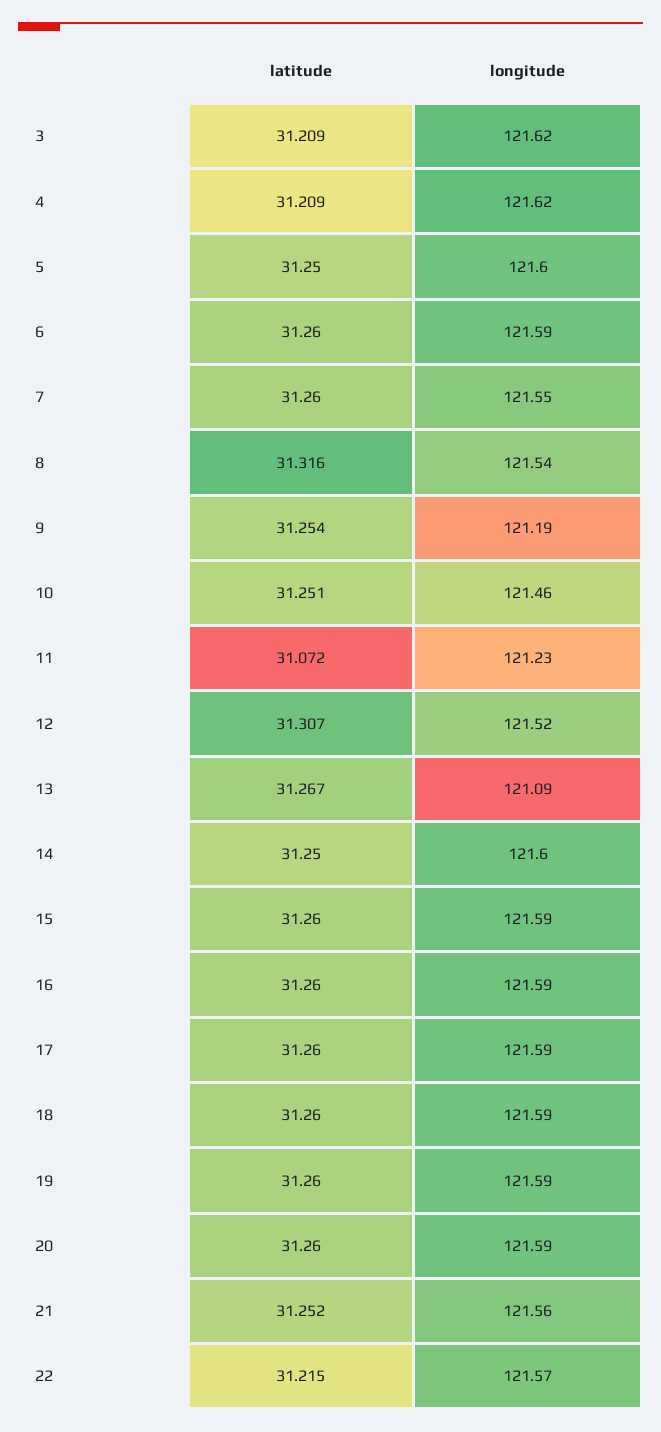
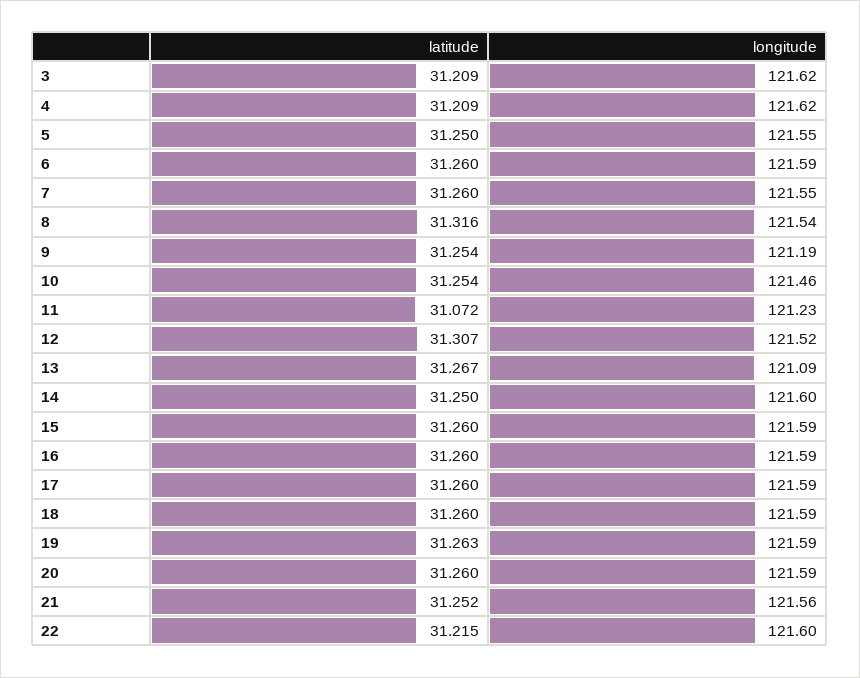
  {
    "latitude": {
      "3": 31.209,
      "4": 31.209,
      "5": 31.25,
      "6": 31.26,
      "7": 31.26,
      "8": 31.316,
      "9": 31.254,
-     "10": 31.251,
+     "10": 31.254,
      "11": 31.072,
      "12": 31.307,
      "13": 31.267,
      "14": 31.25,
      "15": 31.26,
      "16": 31.26,
      "17": 31.26,
      "18": 31.26,
-     "19": 31.26,
+     "19": 31.263,
      "20": 31.26,
      "21": 31.252,
      "22": 31.215
    },
    "longitude": {
      "3": 121.62,
      "4": 121.62,
-     "5": 121.6,
+     "5": 121.55,
      "6": 121.59,
      "7": 121.55,
      "8": 121.54,
      "9": 121.19,
      "10": 121.46,
      "11": 121.23,
      "12": 121.52,
      "13": 121.09,
      "14": 121.6,
      "15": 121.59,
      "16": 121.59,
      "17": 121.59,
      "18": 121.59,
      "19": 121.59,
      "20": 121.59,
      "21": 121.56,
-     "22": 121.57
+     "22": 121.6
    }
  }

